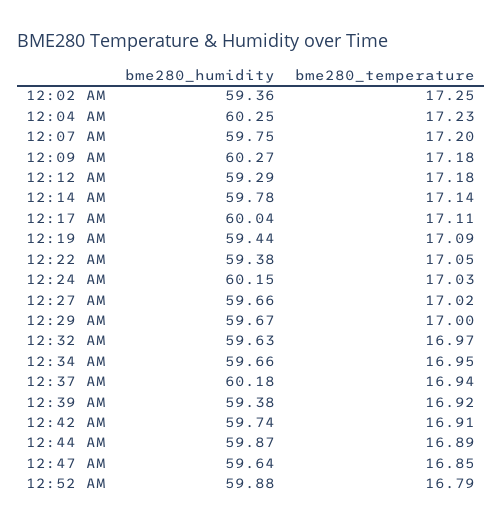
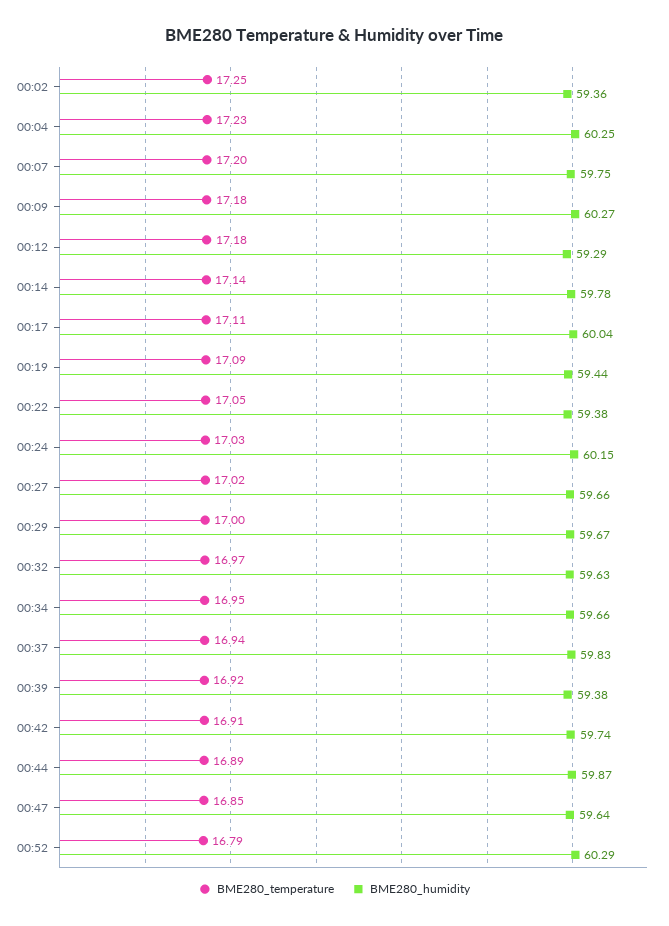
  {
    "bme280_humidity": {
      "12:02 AM": 59.36,
      "12:04 AM": 60.25,
      "12:07 AM": 59.75,
      "12:09 AM": 60.27,
      "12:12 AM": 59.29,
      "12:14 AM": 59.78,
      "12:17 AM": 60.04,
      "12:19 AM": 59.44,
      "12:22 AM": 59.38,
      "12:24 AM": 60.15,
      "12:27 AM": 59.66,
      "12:29 AM": 59.67,
      "12:32 AM": 59.63,
      "12:34 AM": 59.66,
-     "12:37 AM": 60.18,
+     "12:37 AM": 59.83,
      "12:39 AM": 59.38,
      "12:42 AM": 59.74,
      "12:44 AM": 59.87,
      "12:47 AM": 59.64,
-     "12:52 AM": 59.88
+     "12:52 AM": 60.29
    },
    "bme280_temperature": {
      "12:02 AM": 17.25,
      "12:04 AM": 17.23,
      "12:07 AM": 17.2,
      "12:09 AM": 17.18,
      "12:12 AM": 17.18,
      "12:14 AM": 17.14,
      "12:17 AM": 17.11,
      "12:19 AM": 17.09,
      "12:22 AM": 17.05,
      "12:24 AM": 17.03,
      "12:27 AM": 17.02,
      "12:29 AM": 17,
      "12:32 AM": 16.97,
      "12:34 AM": 16.95,
      "12:37 AM": 16.94,
      "12:39 AM": 16.92,
      "12:42 AM": 16.91,
      "12:44 AM": 16.89,
      "12:47 AM": 16.85,
      "12:52 AM": 16.79
    }
  }

